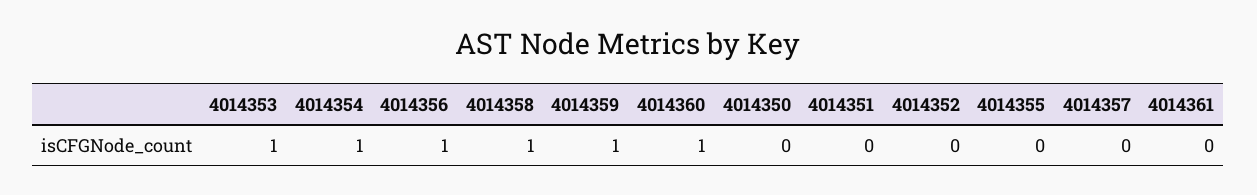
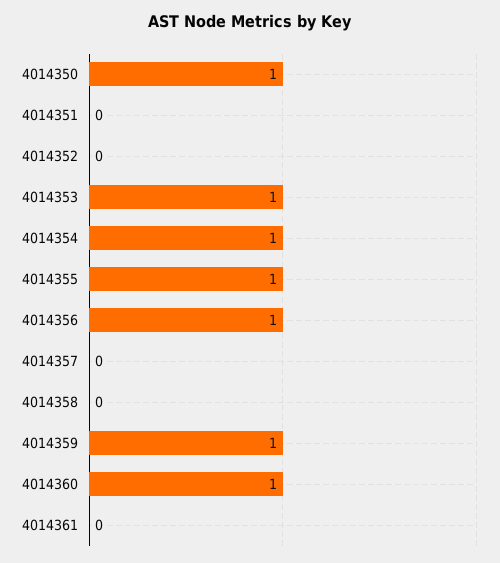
  {
    "4014353": 1,
    "4014354": 1,
    "4014356": 1,
-   "4014358": 1,
+   "4014358": 0,
    "4014359": 1,
    "4014360": 1,
-   "4014350": 0,
+   "4014350": 1,
    "4014351": 0,
    "4014352": 0,
-   "4014355": 0,
+   "4014355": 1,
    "4014357": 0,
    "4014361": 0
  }

